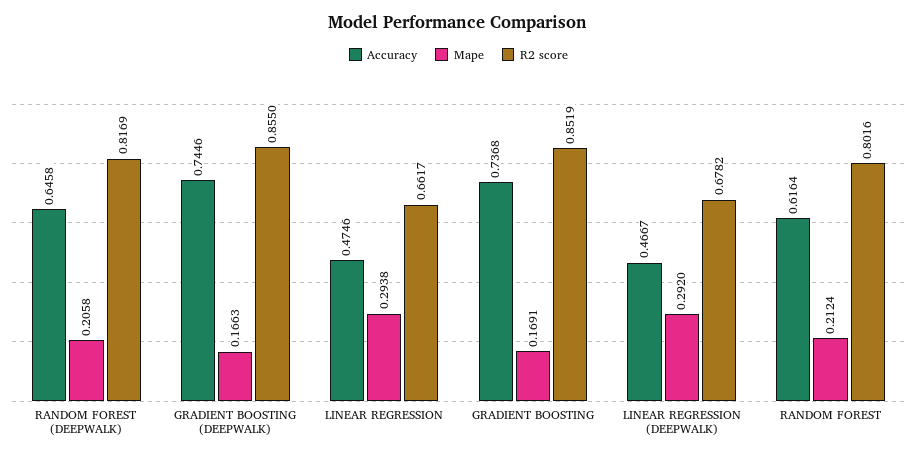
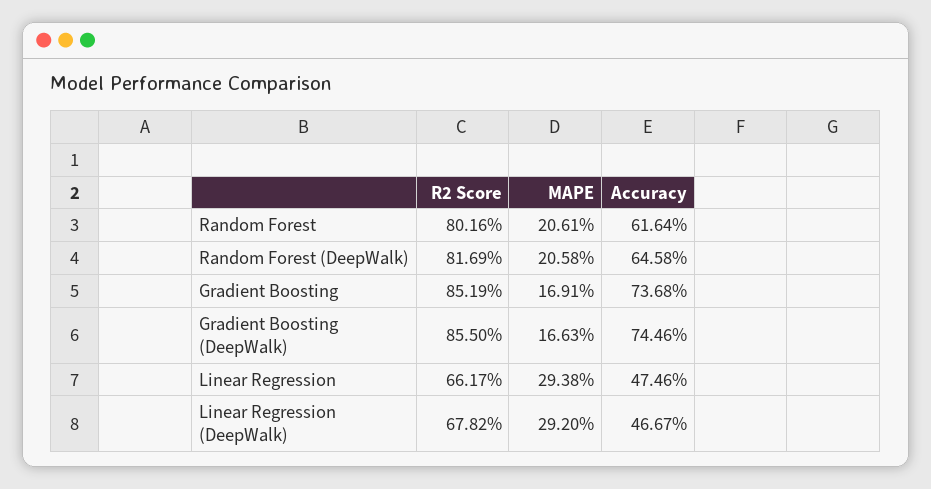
  {
    "Accuracy": {
      "RANDOM FOREST (DEEPWALK)": 0.6458,
      "GRADIENT BOOSTING (DEEPWALK)": 0.7446,
      "LINEAR REGRESSION": 0.4746,
      "GRADIENT BOOSTING": 0.7368,
      "LINEAR REGRESSION (DEEPWALK)": 0.4667,
      "RANDOM FOREST": 0.6164
    },
    "Mape": {
      "RANDOM FOREST (DEEPWALK)": 0.2058,
      "GRADIENT BOOSTING (DEEPWALK)": 0.1663,
      "LINEAR REGRESSION": 0.2938,
      "GRADIENT BOOSTING": 0.1691,
      "LINEAR REGRESSION (DEEPWALK)": 0.292,
-     "RANDOM FOREST": 0.2124
+     "RANDOM FOREST": 0.2061
    },
    "R2 score": {
      "RANDOM FOREST (DEEPWALK)": 0.8169,
      "GRADIENT BOOSTING (DEEPWALK)": 0.855,
      "LINEAR REGRESSION": 0.6617,
      "GRADIENT BOOSTING": 0.8519,
      "LINEAR REGRESSION (DEEPWALK)": 0.6782,
      "RANDOM FOREST": 0.8016
    }
  }

